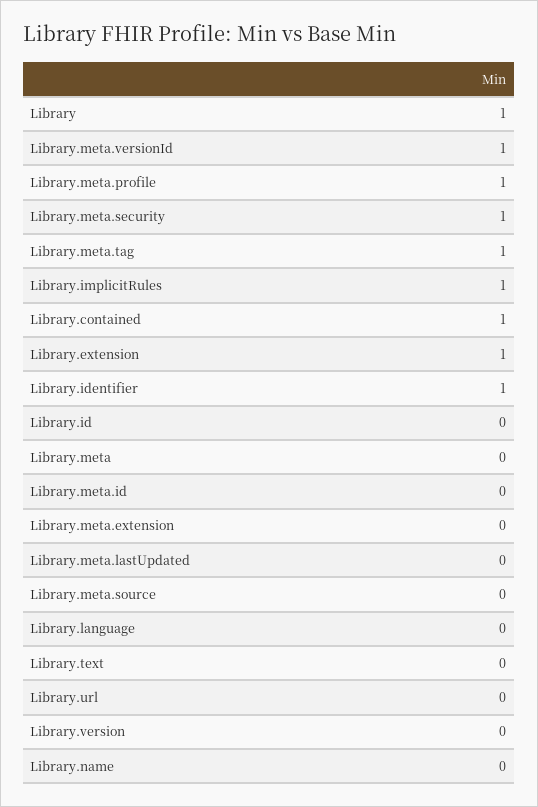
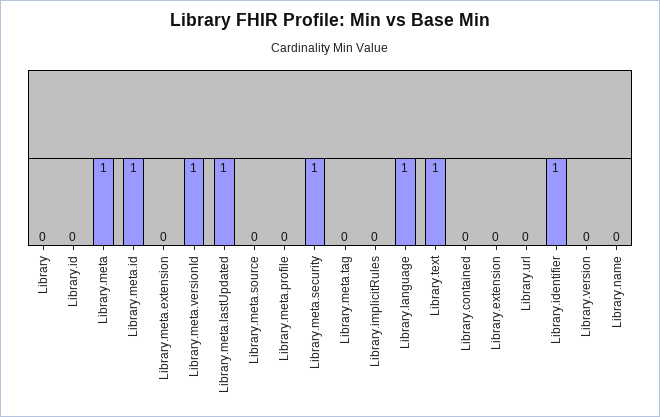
  {
-   "Library": 1,
+   "Library": 0,
    "Library.meta.versionId": 1,
-   "Library.meta.profile": 1,
+   "Library.meta.profile": 0,
    "Library.meta.security": 1,
-   "Library.meta.tag": 1,
+   "Library.meta.tag": 0,
-   "Library.implicitRules": 1,
+   "Library.implicitRules": 0,
-   "Library.contained": 1,
+   "Library.contained": 0,
-   "Library.extension": 1,
+   "Library.extension": 0,
    "Library.identifier": 1,
    "Library.id": 0,
-   "Library.meta": 0,
+   "Library.meta": 1,
-   "Library.meta.id": 0,
+   "Library.meta.id": 1,
    "Library.meta.extension": 0,
-   "Library.meta.lastUpdated": 0,
+   "Library.meta.lastUpdated": 1,
    "Library.meta.source": 0,
-   "Library.language": 0,
+   "Library.language": 1,
-   "Library.text": 0,
+   "Library.text": 1,
    "Library.url": 0,
    "Library.version": 0,
    "Library.name": 0
  }

